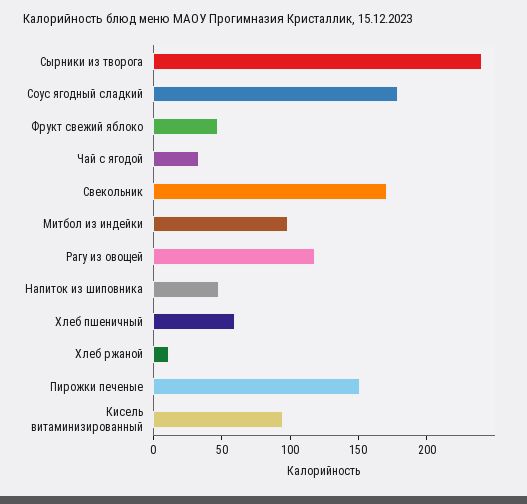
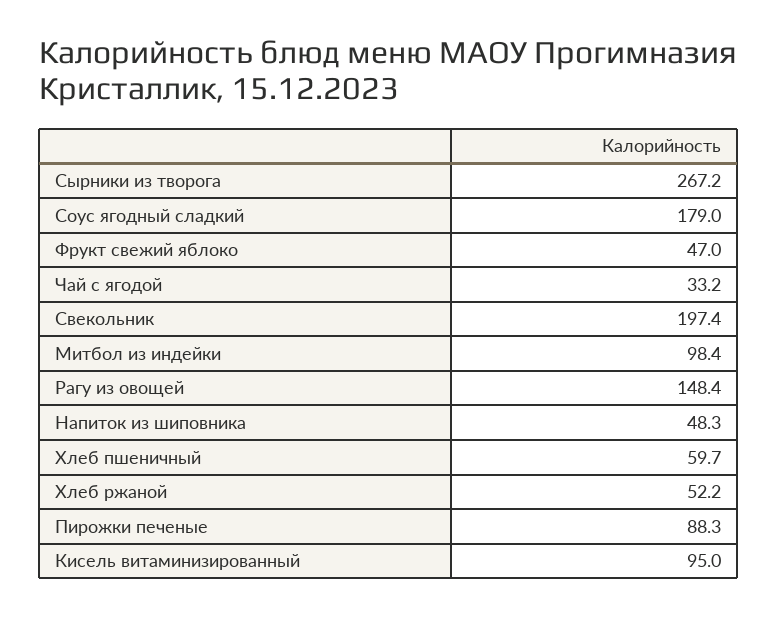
  {
-   "Сырники из творога": 240,
+   "Сырники из творога": 267.2,
    "Соус ягодный сладкий": 179,
    "Фрукт свежий яблоко": 47,
    "Чай с ягодой": 33.2,
-   "Свекольник": 170,
+   "Свекольник": 197.4,
    "Митбол из индейки": 98.4,
-   "Рагу из овощей": 120,
+   "Рагу из овощей": 148.4,
    "Напиток из шиповника": 48.3,
    "Хлеб пшеничный": 59.7,
-   "Хлеб ржаной": 10,
+   "Хлеб ржаной": 52.2,
-   "Пирожки печеные": 150,
+   "Пирожки печеные": 88.3,
    "Кисель витаминизированный": 95
  }

